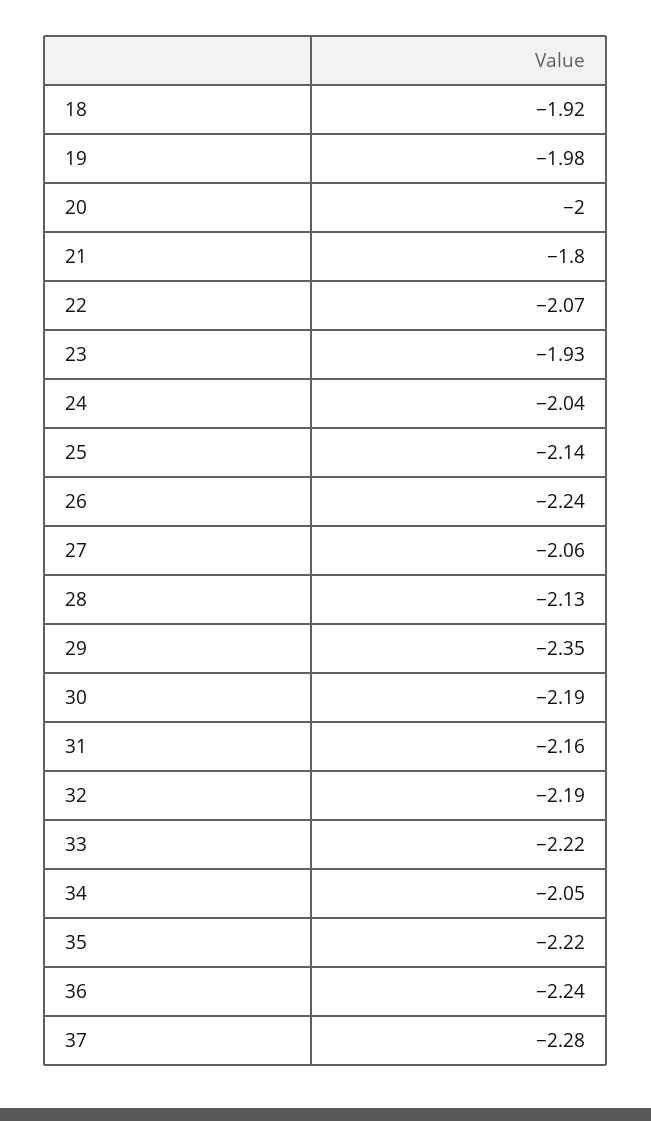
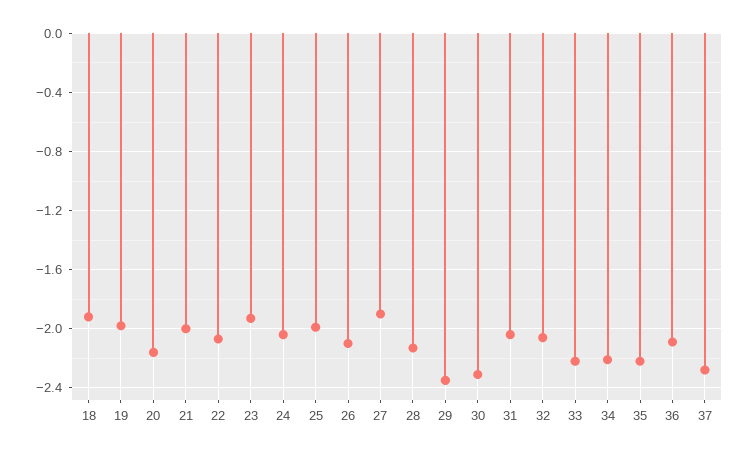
  {
    "18": -1.92,
    "19": -1.98,
-   "20": -2,
+   "20": -2.15,
-   "21": -1.8,
+   "21": -2,
    "22": -2.07,
    "23": -1.93,
    "24": -2.04,
-   "25": -2.14,
+   "25": -2,
-   "26": -2.24,
+   "26": -2.1,
-   "27": -2.06,
+   "27": -1.9,
    "28": -2.13,
    "29": -2.35,
-   "30": -2.19,
+   "30": -2.3,
-   "31": -2.16,
+   "31": -2.05,
-   "32": -2.19,
+   "32": -2.05,
    "33": -2.22,
-   "34": -2.05,
+   "34": -2.2,
    "35": -2.22,
-   "36": -2.24,
+   "36": -2.1,
    "37": -2.28
  }

